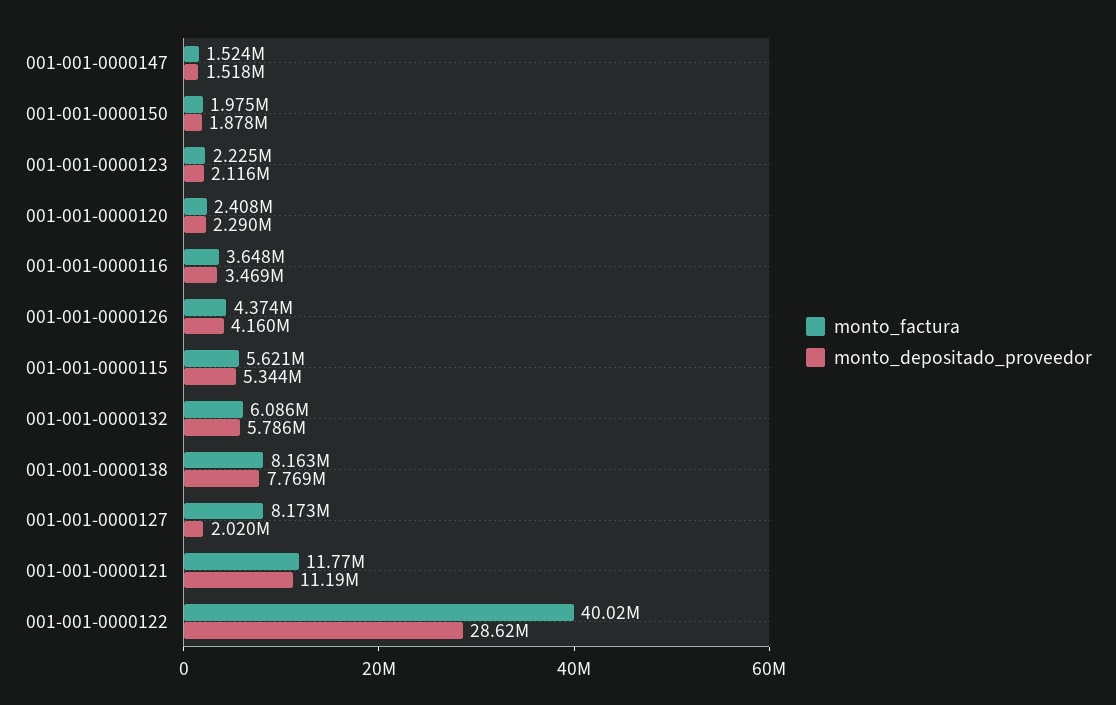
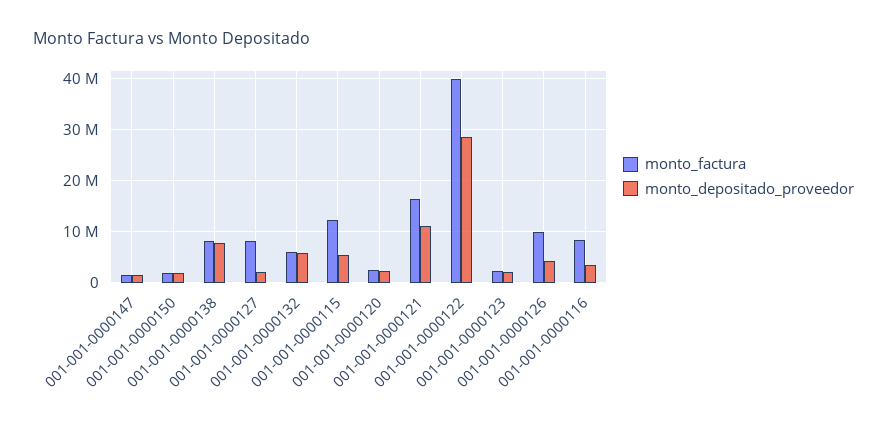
  {
    "monto_factura": {
      "001-001-0000147": 1524000,
      "001-001-0000150": 1975000,
      "001-001-0000123": 2225000,
      "001-001-0000120": 2408000,
-     "001-001-0000116": 3648000,
+     "001-001-0000116": 8000000,
-     "001-001-0000126": 4374000,
+     "001-001-0000126": 10000000,
-     "001-001-0000115": 5621000,
+     "001-001-0000115": 12000000,
      "001-001-0000132": 6086000,
      "001-001-0000138": 8163000,
      "001-001-0000127": 8173000,
-     "001-001-0000121": 11770000,
+     "001-001-0000121": 16000000,
      "001-001-0000122": 40020000
    },
    "monto_depositado_proveedor": {
      "001-001-0000147": 1518000,
      "001-001-0000150": 1878000,
      "001-001-0000123": 2116000,
      "001-001-0000120": 2290000,
      "001-001-0000116": 3469000,
      "001-001-0000126": 4160000,
      "001-001-0000115": 5344000,
      "001-001-0000132": 5786000,
      "001-001-0000138": 7769000,
      "001-001-0000127": 2020000,
      "001-001-0000121": 11190000,
      "001-001-0000122": 28620000
    }
  }

